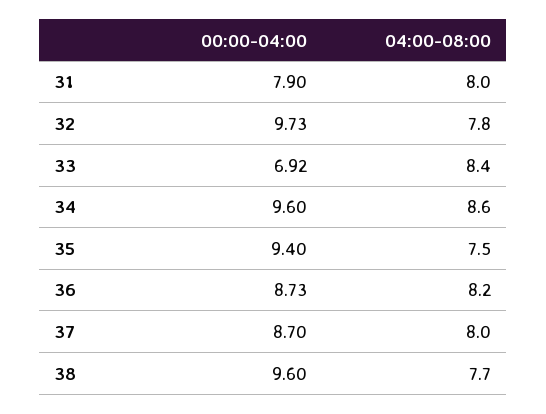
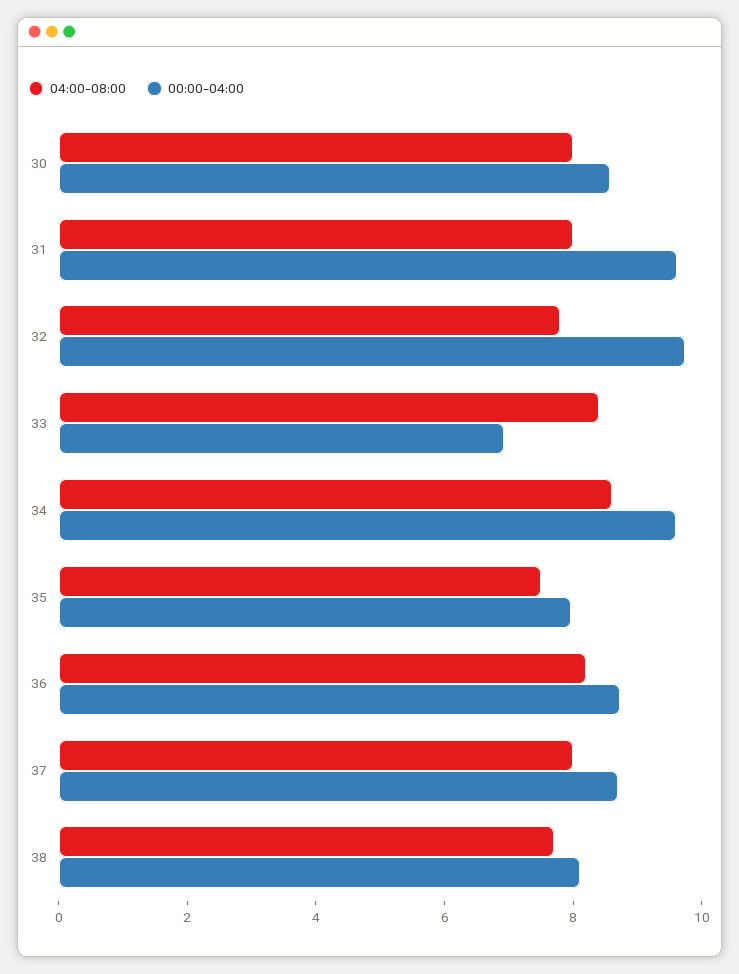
  {
    "00:00-04:00": {
-     "31": 7.9,
+     "31": 9.5,
      "32": 9.73,
      "33": 6.92,
      "34": 9.6,
-     "35": 9.4,
+     "35": 8,
      "36": 8.73,
      "37": 8.7,
-     "38": 9.6
+     "38": 8,
+     "30": 8.5
    },
    "04:00-08:00": {
      "31": 8,
      "32": 7.8,
      "33": 8.4,
      "34": 8.6,
      "35": 7.5,
      "36": 8.2,
      "37": 8,
-     "38": 7.7
+     "38": 7.7,
+     "30": 8
    }
  }

